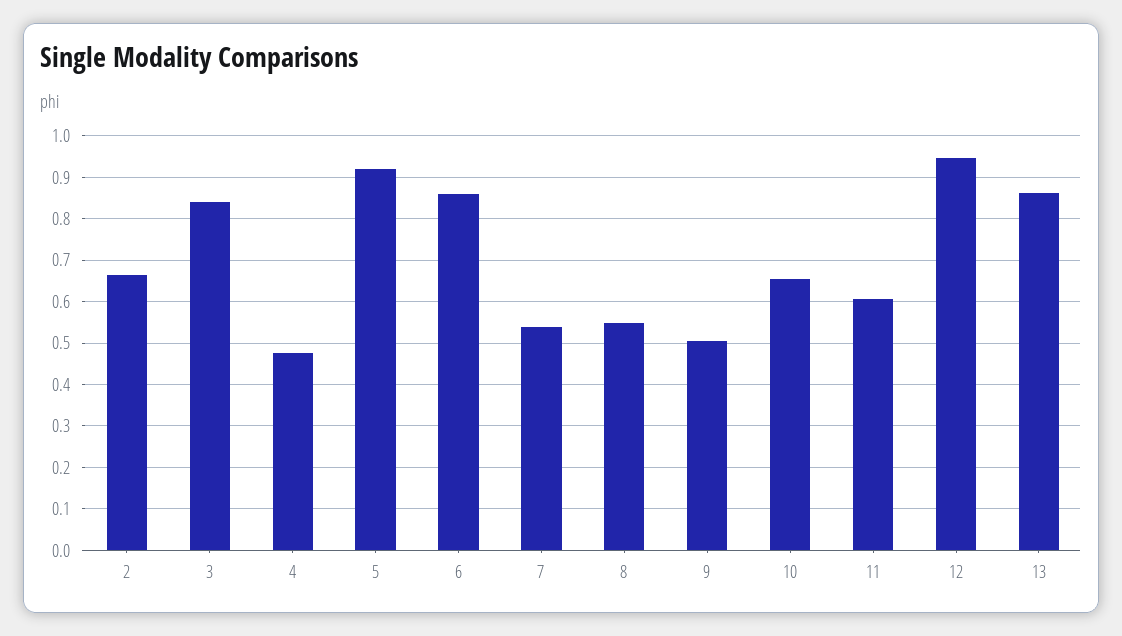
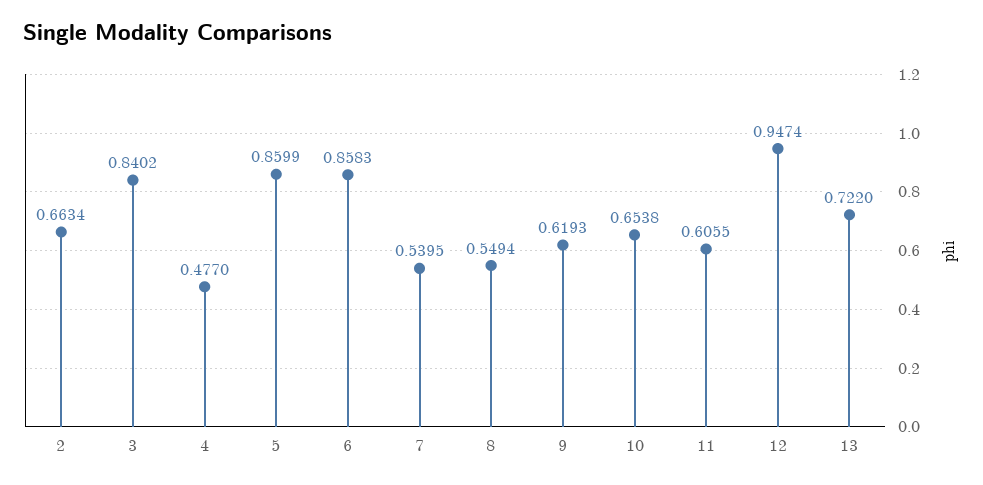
  {
    "2": 0.6634,
    "3": 0.8402,
    "4": 0.477,
-   "5": 0.92,
+   "5": 0.8599,
    "6": 0.8583,
    "7": 0.5395,
    "8": 0.5494,
-   "9": 0.5,
+   "9": 0.6193,
    "10": 0.6538,
    "11": 0.6055,
    "12": 0.9474,
-   "13": 0.86
+   "13": 0.722
  }

